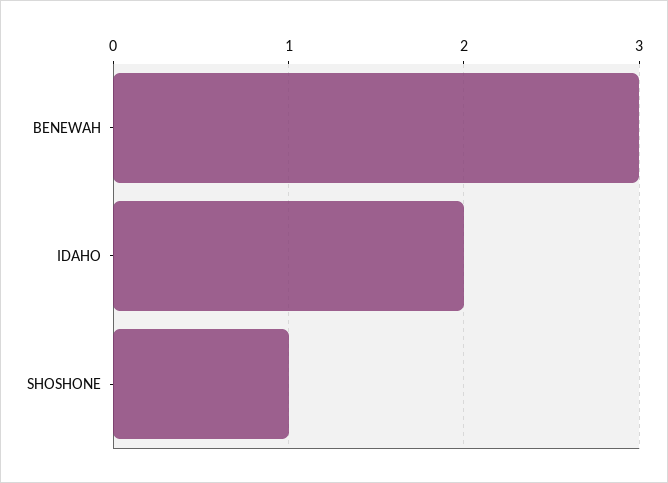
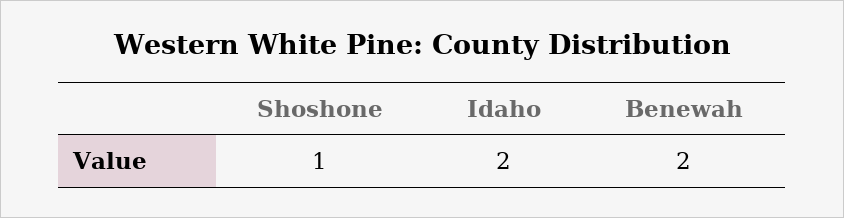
  {
-   "BENEWAH": 3,
+   "BENEWAH": 2,
    "IDAHO": 2,
    "SHOSHONE": 1
  }

